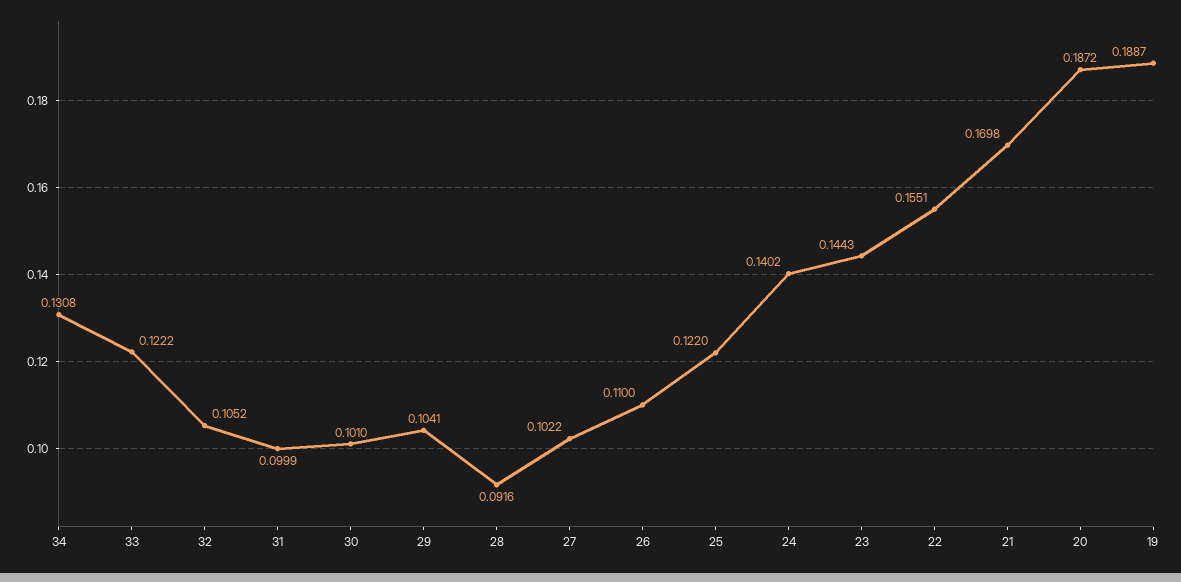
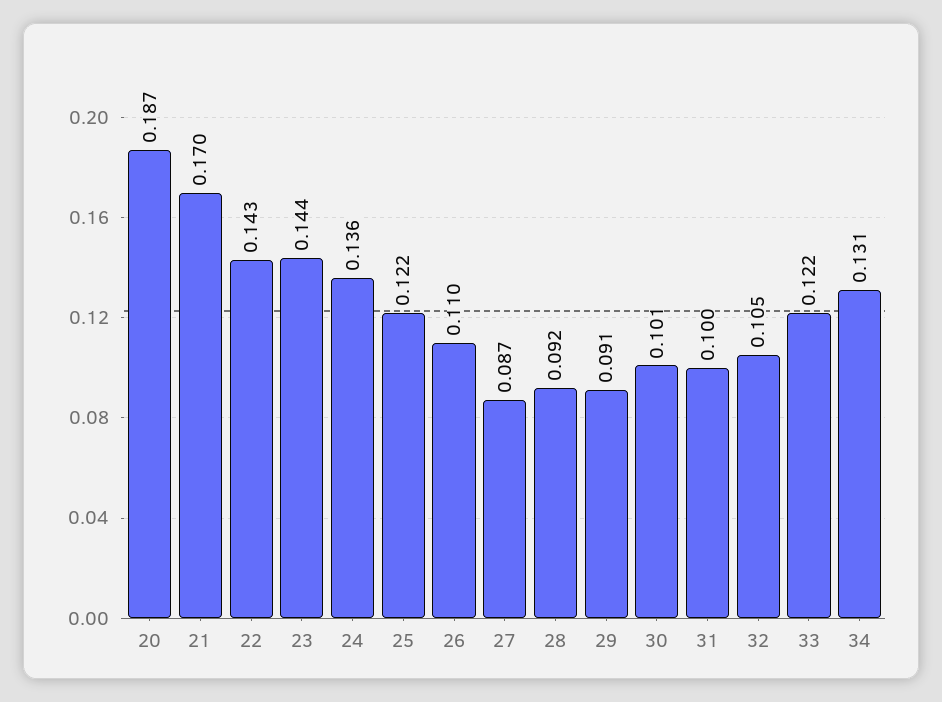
  {
    "34": 0.1308,
    "33": 0.1222,
    "32": 0.1052,
    "31": 0.0999,
    "30": 0.101,
-   "29": 0.1041,
+   "29": 0.091,
    "28": 0.0916,
-   "27": 0.1022,
+   "27": 0.087,
    "26": 0.11,
    "25": 0.122,
-   "24": 0.1402,
+   "24": 0.136,
    "23": 0.1443,
-   "22": 0.1551,
+   "22": 0.143,
    "21": 0.1698,
-   "20": 0.1872,
+   "20": 0.1872
-   "19": 0.1887
  }

